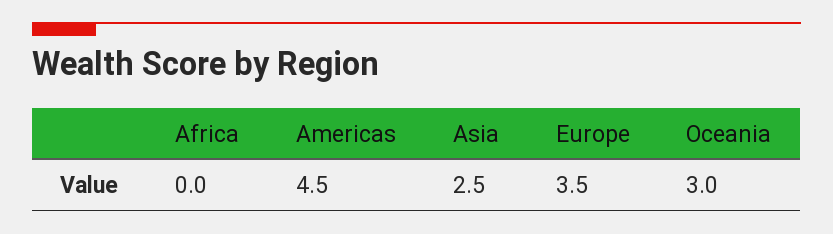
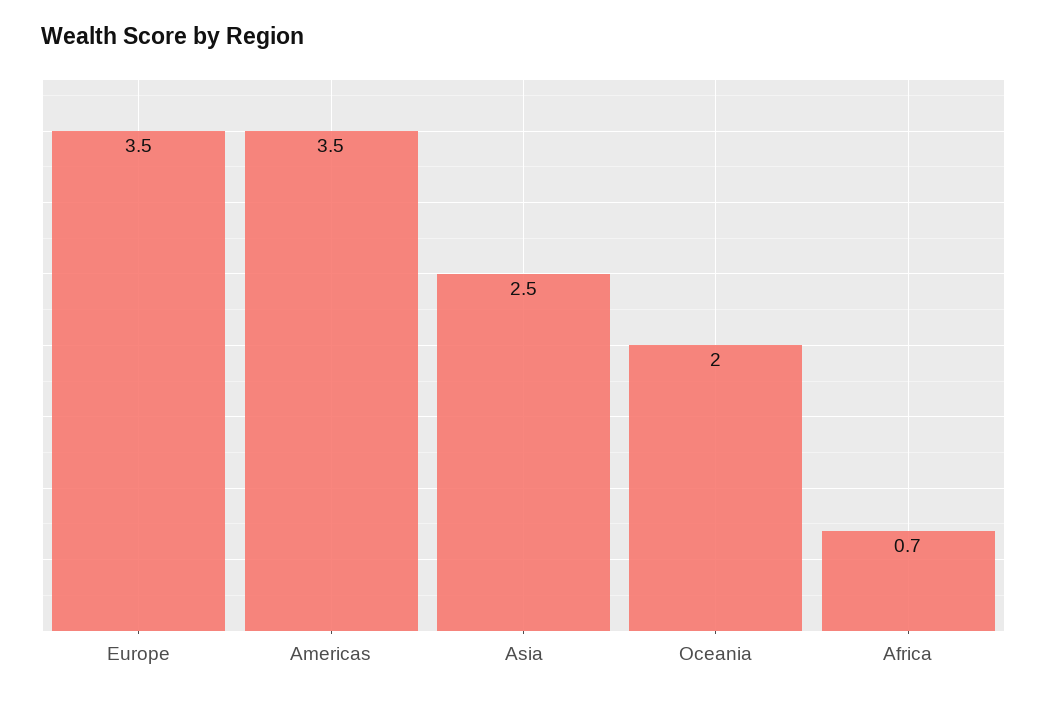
  {
-   "Africa": 0,
+   "Africa": 0.7,
-   "Americas": 4.5,
+   "Americas": 3.5,
    "Asia": 2.5,
    "Europe": 3.5,
-   "Oceania": 3
+   "Oceania": 2
  }

